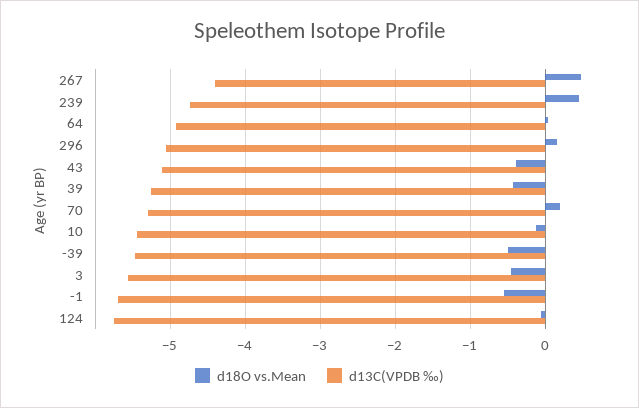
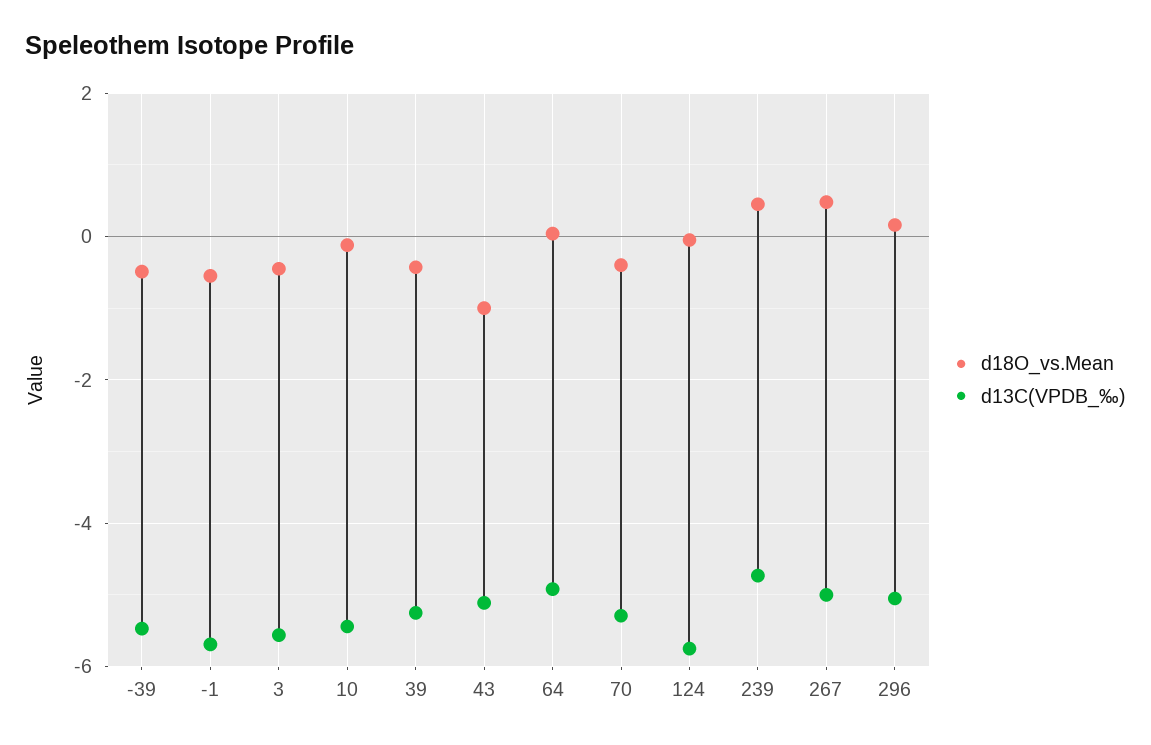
  {
    "d18O vs.Mean": {
      "267": 0.5,
      "239": 0.5,
      "64": 0,
      "296": 0.2,
-     "43": -0.4,
+     "43": -1,
      "39": -0.4,
-     "70": 0.2,
+     "70": -0.4,
      "10": -0.1,
      "-39": -0.5,
      "3": -0.5,
      "-1": -0.6,
      "124": -0.1
    },
    "d13C(VPDB ‰)": {
-     "267": -4.4,
+     "267": -5,
      "239": -4.7,
      "64": -4.9,
      "296": -5.1,
      "43": -5.1,
      "39": -5.3,
      "70": -5.3,
      "10": -5.4,
      "-39": -5.5,
      "3": -5.6,
      "-1": -5.7,
      "124": -5.8
    }
  }

